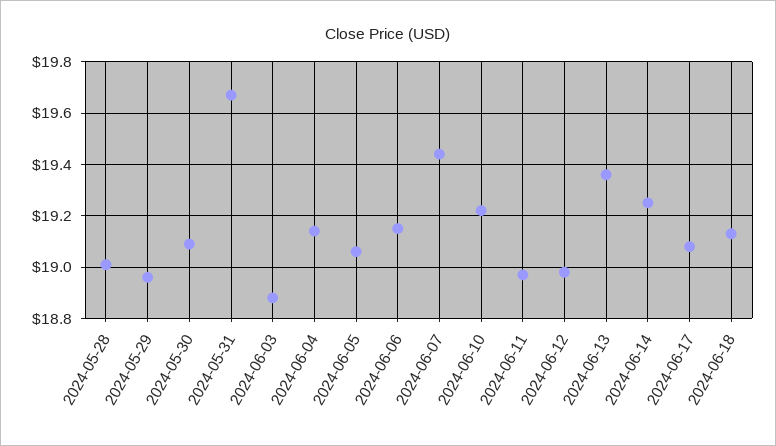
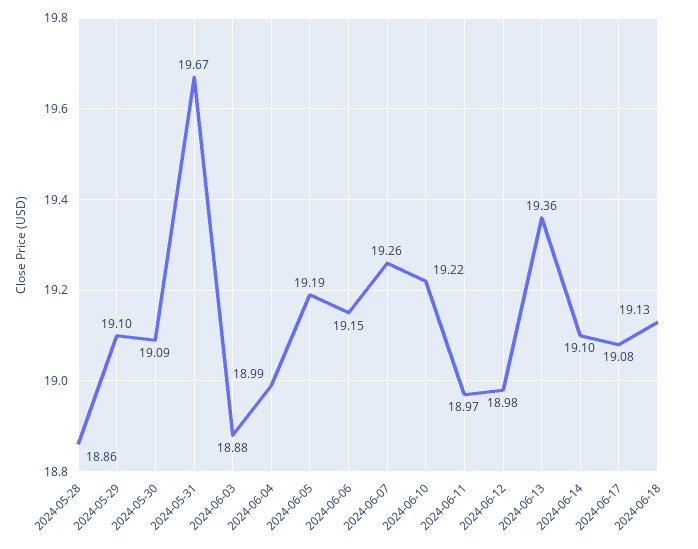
  {
-   "2024-05-28": 19,
+   "2024-05-28": 18.86,
-   "2024-05-29": 18.95,
+   "2024-05-29": 19.1,
    "2024-05-30": 19.09,
    "2024-05-31": 19.67,
    "2024-06-03": 18.88,
-   "2024-06-04": 19.15,
+   "2024-06-04": 18.99,
-   "2024-06-05": 19.05,
+   "2024-06-05": 19.19,
    "2024-06-06": 19.15,
-   "2024-06-07": 19.45,
+   "2024-06-07": 19.26,
    "2024-06-10": 19.22,
    "2024-06-11": 18.97,
    "2024-06-12": 18.98,
    "2024-06-13": 19.36,
-   "2024-06-14": 19.25,
+   "2024-06-14": 19.1,
    "2024-06-17": 19.08,
    "2024-06-18": 19.13
  }

